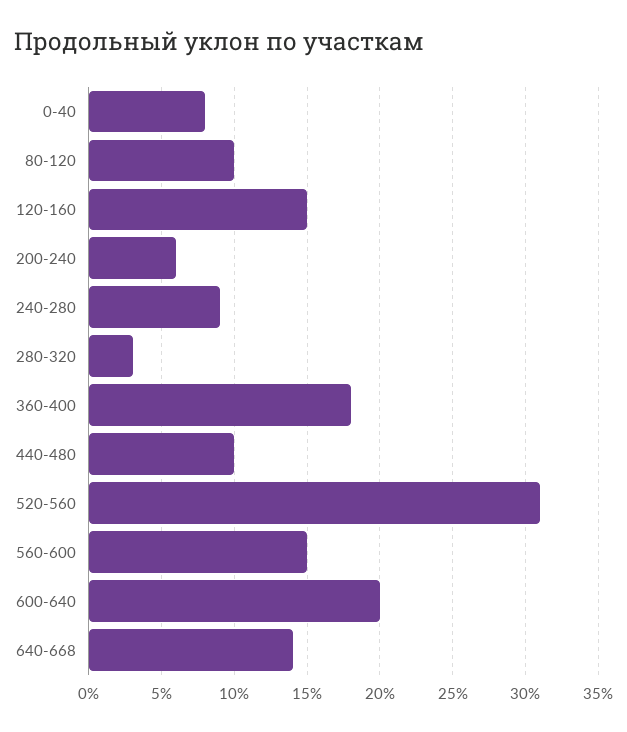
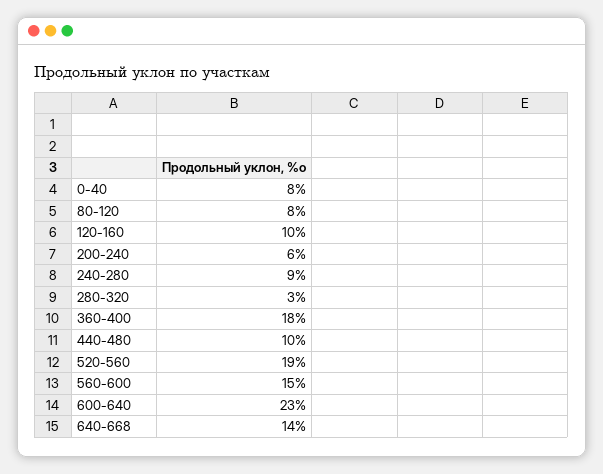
  {
    "0-40": 8,
-   "80-120": 10,
+   "80-120": 8,
-   "120-160": 15,
+   "120-160": 10,
    "200-240": 6,
    "240-280": 9,
    "280-320": 3,
    "360-400": 18,
    "440-480": 10,
-   "520-560": 31,
+   "520-560": 19,
    "560-600": 15,
-   "600-640": 20,
+   "600-640": 23,
    "640-668": 14
  }

